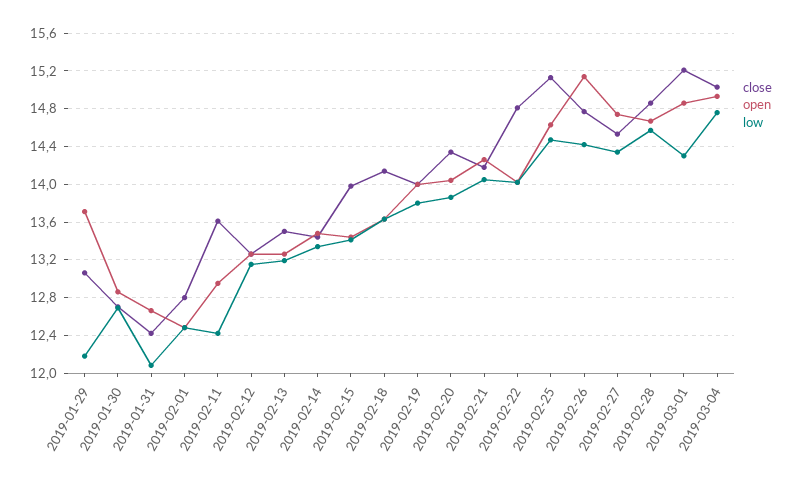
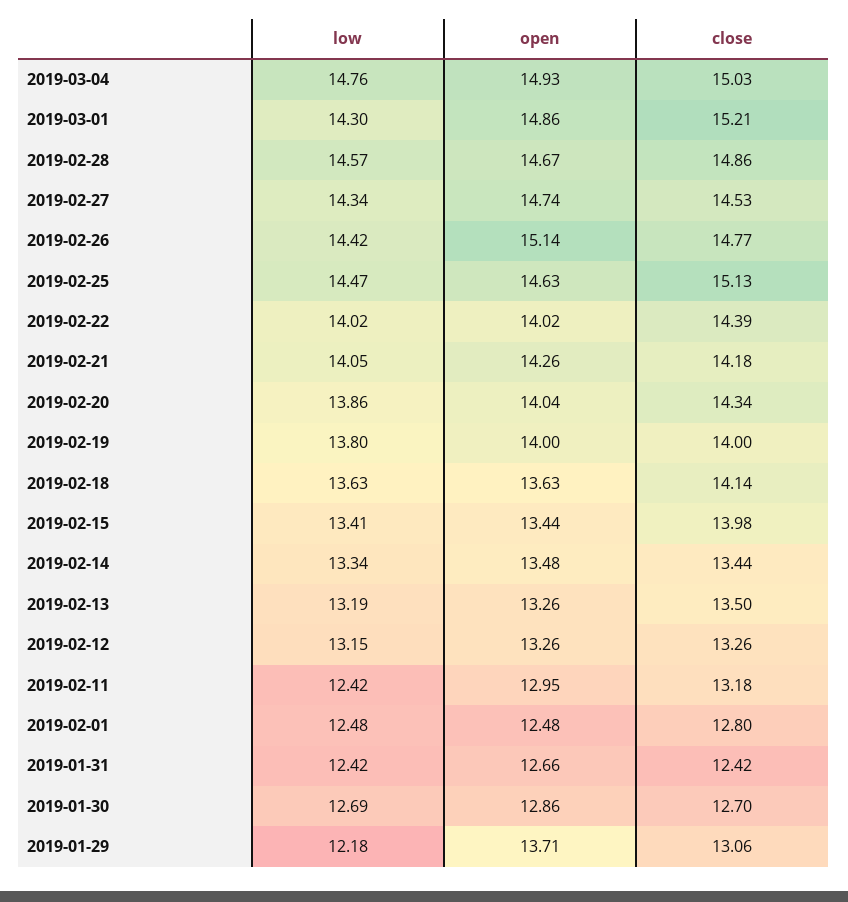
  {
    "close": {
      "2019-01-29": 13.06,
      "2019-01-30": 12.7,
      "2019-01-31": 12.42,
      "2019-02-01": 12.8,
-     "2019-02-11": 13.6,
+     "2019-02-11": 13.18,
      "2019-02-12": 13.26,
      "2019-02-13": 13.5,
      "2019-02-14": 13.44,
      "2019-02-15": 13.98,
      "2019-02-18": 14.14,
      "2019-02-19": 14,
      "2019-02-20": 14.34,
      "2019-02-21": 14.18,
-     "2019-02-22": 14.8,
+     "2019-02-22": 14.39,
      "2019-02-25": 15.13,
      "2019-02-26": 14.77,
      "2019-02-27": 14.53,
      "2019-02-28": 14.86,
      "2019-03-01": 15.21,
      "2019-03-04": 15.03
    },
    "open": {
      "2019-01-29": 13.71,
      "2019-01-30": 12.86,
      "2019-01-31": 12.66,
      "2019-02-01": 12.48,
      "2019-02-11": 12.95,
      "2019-02-12": 13.26,
      "2019-02-13": 13.26,
      "2019-02-14": 13.48,
      "2019-02-15": 13.44,
      "2019-02-18": 13.63,
      "2019-02-19": 14,
      "2019-02-20": 14.04,
      "2019-02-21": 14.26,
      "2019-02-22": 14.02,
      "2019-02-25": 14.63,
      "2019-02-26": 15.14,
      "2019-02-27": 14.74,
      "2019-02-28": 14.67,
      "2019-03-01": 14.86,
      "2019-03-04": 14.93
    },
    "low": {
      "2019-01-29": 12.18,
      "2019-01-30": 12.69,
-     "2019-01-31": 12.1,
+     "2019-01-31": 12.42,
      "2019-02-01": 12.48,
      "2019-02-11": 12.42,
      "2019-02-12": 13.15,
      "2019-02-13": 13.19,
      "2019-02-14": 13.34,
      "2019-02-15": 13.41,
      "2019-02-18": 13.63,
      "2019-02-19": 13.8,
      "2019-02-20": 13.86,
      "2019-02-21": 14.05,
      "2019-02-22": 14.02,
      "2019-02-25": 14.47,
      "2019-02-26": 14.42,
      "2019-02-27": 14.34,
      "2019-02-28": 14.57,
      "2019-03-01": 14.3,
      "2019-03-04": 14.76
    }
  }

